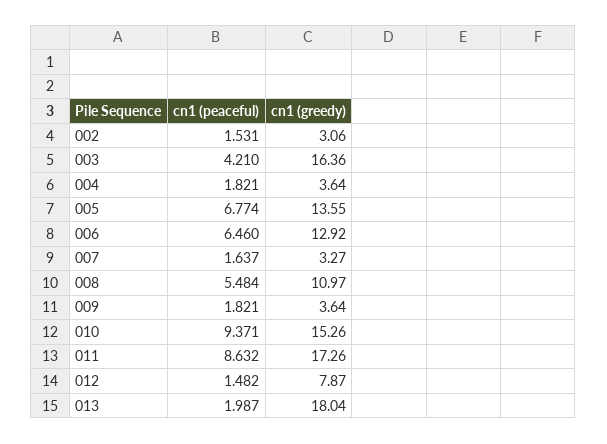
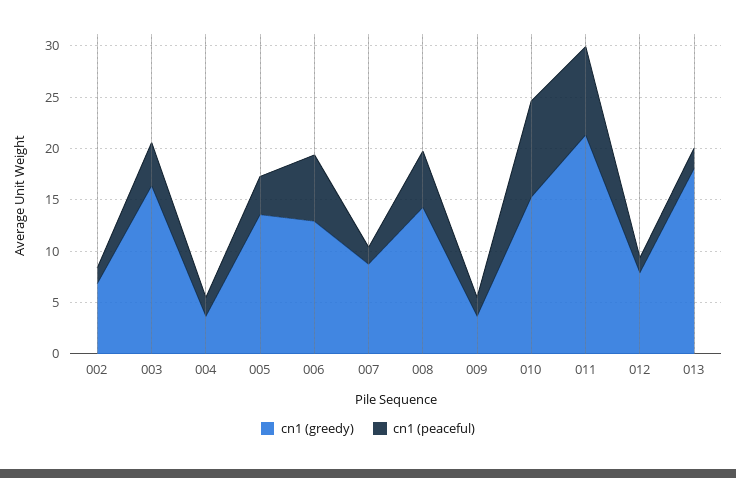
  {
    "cn1 (peaceful)": {
      "002": 1.531,
      "003": 4.21,
      "004": 1.821,
-     "005": 6.774,
+     "005": 4,
      "006": 6.46,
      "007": 1.637,
      "008": 5.484,
      "009": 1.821,
      "010": 9.371,
      "011": 8.632,
      "012": 1.482,
      "013": 1.987
    },
    "cn1 (greedy)": {
-     "002": 3.06,
+     "002": 7,
      "003": 16.36,
      "004": 3.64,
      "005": 13.55,
      "006": 12.92,
-     "007": 3.27,
+     "007": 9,
-     "008": 10.97,
+     "008": 14,
      "009": 3.64,
      "010": 15.26,
-     "011": 17.26,
+     "011": 21,
      "012": 7.87,
      "013": 18.04
    }
  }

